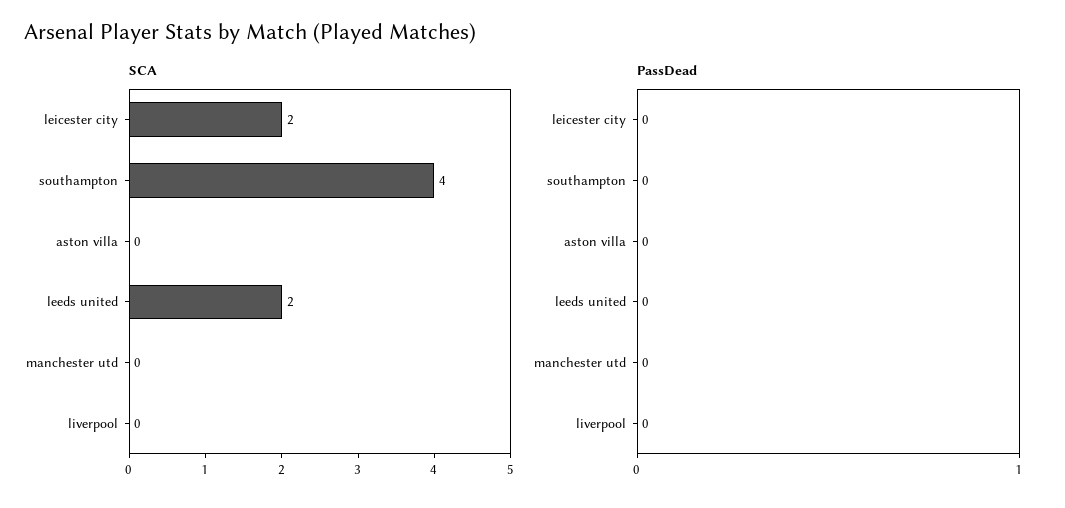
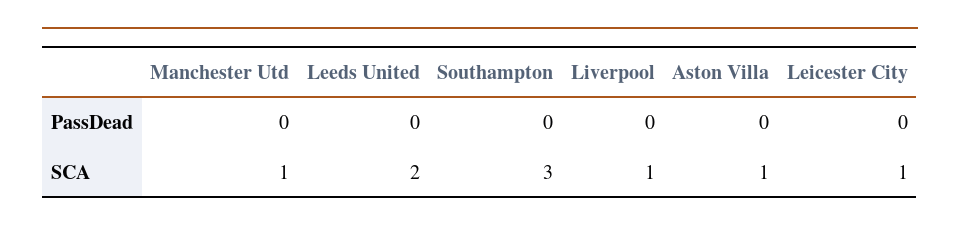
  {
    "SCA": {
-     "leicester city": 2,
+     "leicester city": 1,
-     "southampton": 4,
+     "southampton": 3,
-     "aston villa": 0,
+     "aston villa": 1,
      "leeds united": 2,
-     "manchester utd": 0,
+     "manchester utd": 1,
-     "liverpool": 0
+     "liverpool": 1
    },
    "PassDead": {
      "leicester city": 0,
      "southampton": 0,
      "aston villa": 0,
      "leeds united": 0,
      "manchester utd": 0,
      "liverpool": 0
    }
  }

